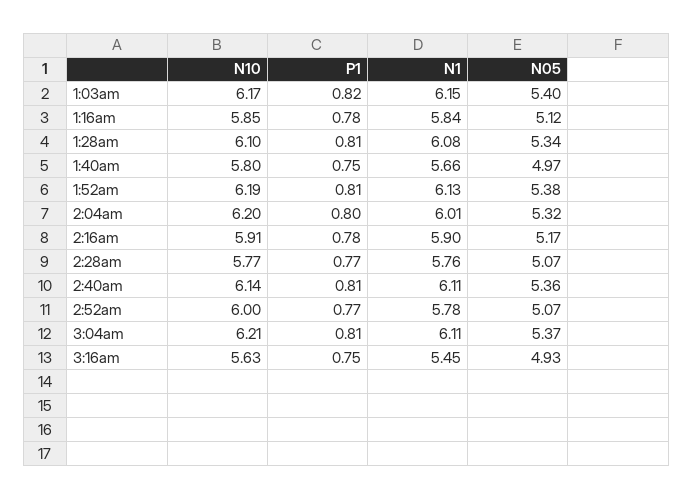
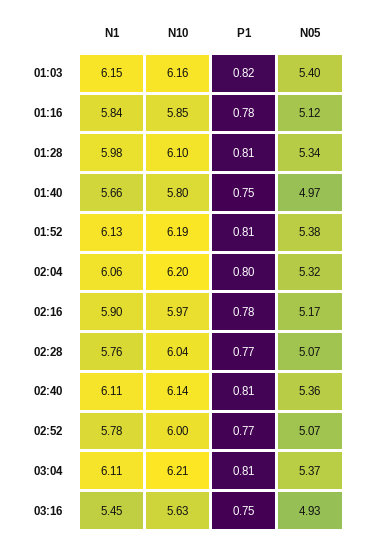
  {
    "N10": {
-     "1:03am": 6.17,
+     "1:03am": 6.16,
      "1:16am": 5.85,
      "1:28am": 6.1,
      "1:40am": 5.8,
      "1:52am": 6.19,
      "2:04am": 6.2,
-     "2:16am": 5.91,
+     "2:16am": 5.97,
-     "2:28am": 5.77,
+     "2:28am": 6.04,
      "2:40am": 6.14,
      "2:52am": 6,
      "3:04am": 6.21,
      "3:16am": 5.63
    },
    "P1": {
      "1:03am": 0.82,
      "1:16am": 0.78,
      "1:28am": 0.81,
      "1:40am": 0.75,
      "1:52am": 0.81,
      "2:04am": 0.8,
      "2:16am": 0.78,
      "2:28am": 0.77,
      "2:40am": 0.81,
      "2:52am": 0.77,
      "3:04am": 0.81,
      "3:16am": 0.75
    },
    "N1": {
      "1:03am": 6.15,
      "1:16am": 5.84,
-     "1:28am": 6.08,
+     "1:28am": 5.98,
      "1:40am": 5.66,
      "1:52am": 6.13,
-     "2:04am": 6.01,
+     "2:04am": 6.06,
      "2:16am": 5.9,
      "2:28am": 5.76,
      "2:40am": 6.11,
      "2:52am": 5.78,
      "3:04am": 6.11,
      "3:16am": 5.45
    },
    "N05": {
      "1:03am": 5.4,
      "1:16am": 5.12,
      "1:28am": 5.34,
      "1:40am": 4.97,
      "1:52am": 5.38,
      "2:04am": 5.32,
      "2:16am": 5.17,
      "2:28am": 5.07,
      "2:40am": 5.36,
      "2:52am": 5.07,
      "3:04am": 5.37,
      "3:16am": 4.93
    }
  }

